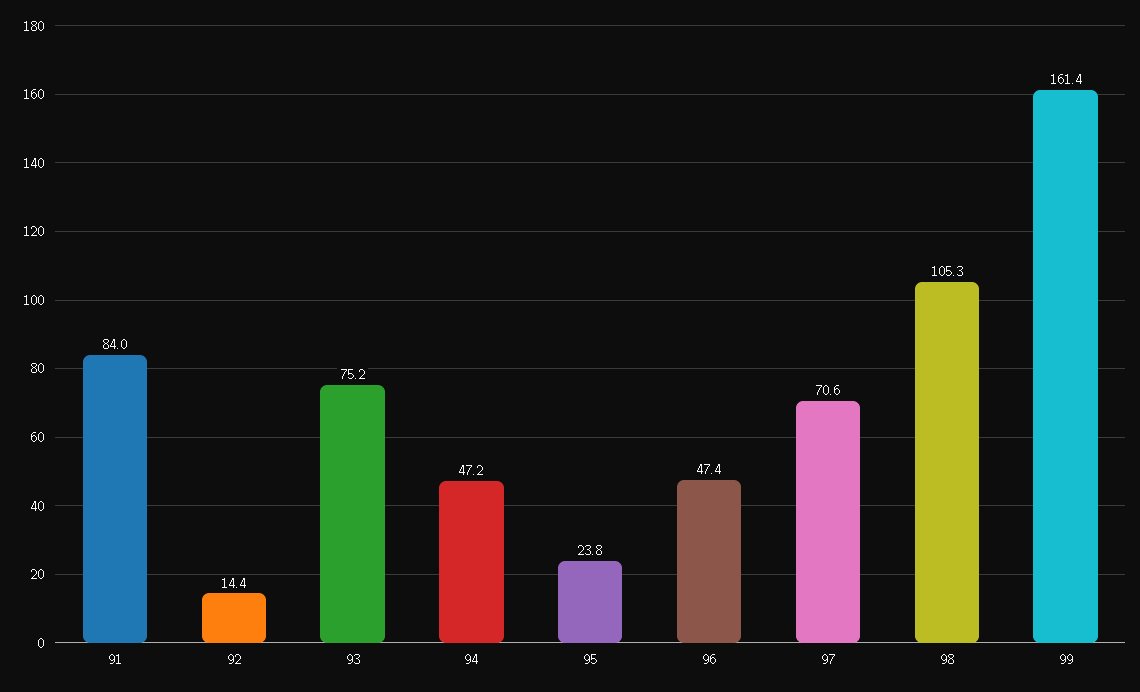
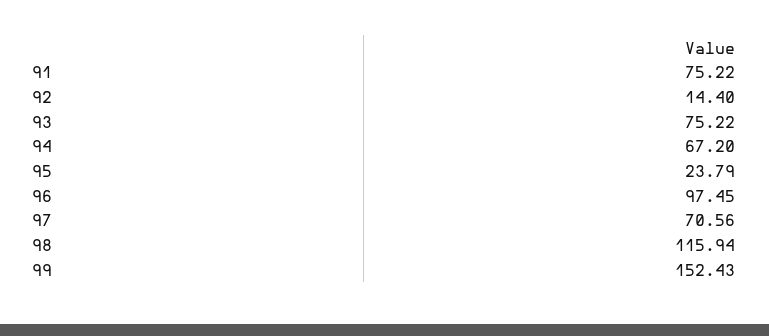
  {
-   "91": 84,
+   "91": 75.22,
    "92": 14.4,
    "93": 75.22,
-   "94": 47.2,
+   "94": 67.2,
    "95": 23.79,
-   "96": 47.4,
+   "96": 97.45,
    "97": 70.56,
-   "98": 105.3,
+   "98": 115.94,
-   "99": 161.4
+   "99": 152.43
  }

